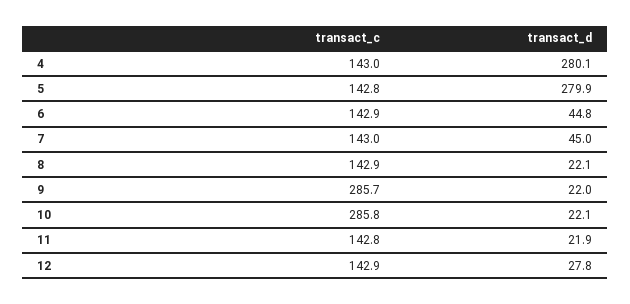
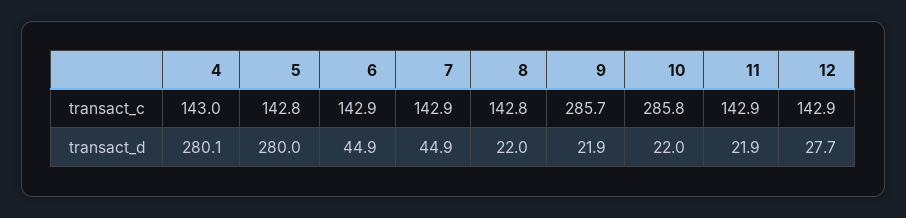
  {
    "transact_c": {
      "4": 143,
      "5": 142.8,
      "6": 142.9,
-     "7": 143,
+     "7": 142.9,
-     "8": 142.9,
+     "8": 142.8,
      "9": 285.7,
      "10": 285.8,
-     "11": 142.8,
+     "11": 142.9,
      "12": 142.9
    },
    "transact_d": {
      "4": 280.1,
-     "5": 279.9,
+     "5": 280,
-     "6": 44.8,
+     "6": 44.9,
-     "7": 45,
+     "7": 44.9,
-     "8": 22.1,
+     "8": 22,
-     "9": 22,
+     "9": 21.9,
-     "10": 22.1,
+     "10": 22,
      "11": 21.9,
-     "12": 27.8
+     "12": 27.7
    }
  }

